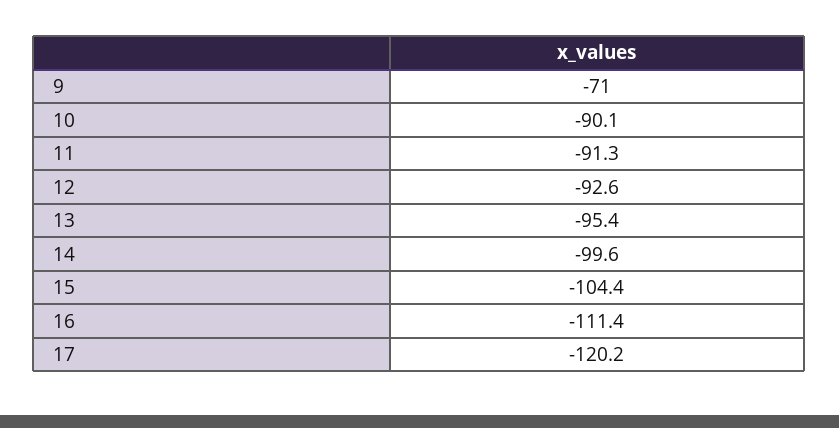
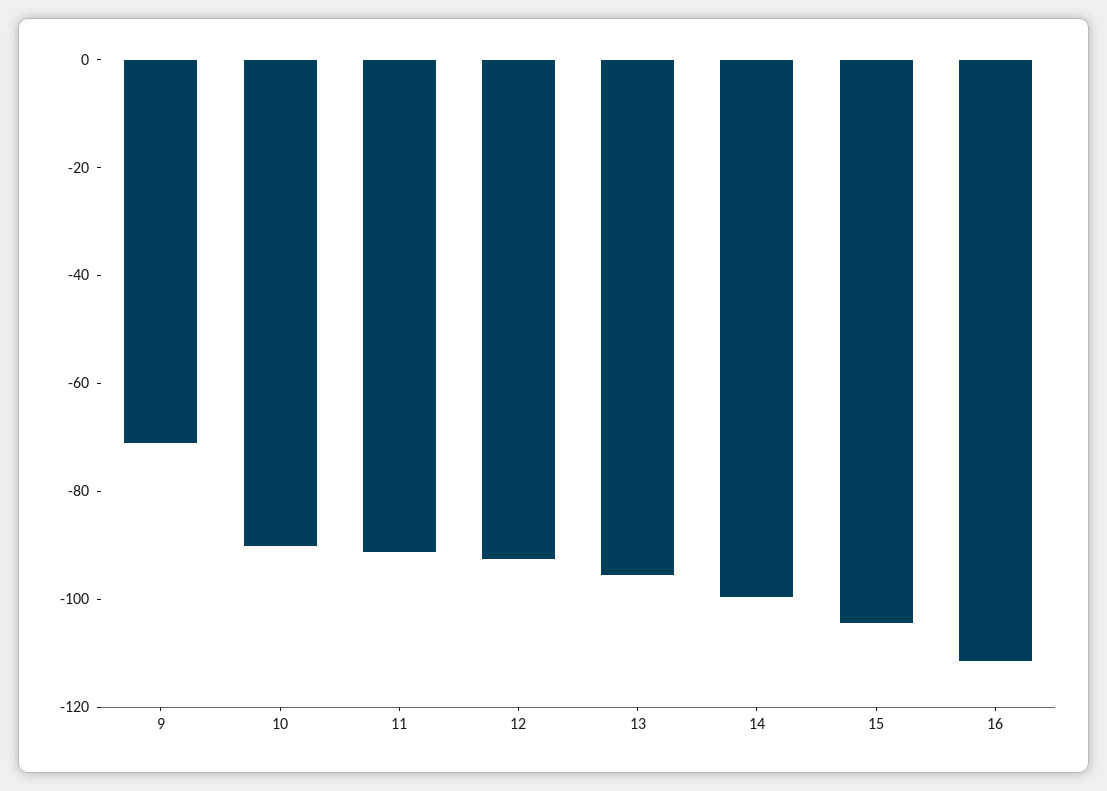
  {
    "9": -71,
    "10": -90.1,
    "11": -91.3,
    "12": -92.6,
    "13": -95.4,
    "14": -99.6,
    "15": -104.4,
-   "16": -111.4,
+   "16": -111.4
-   "17": -120.2
  }

